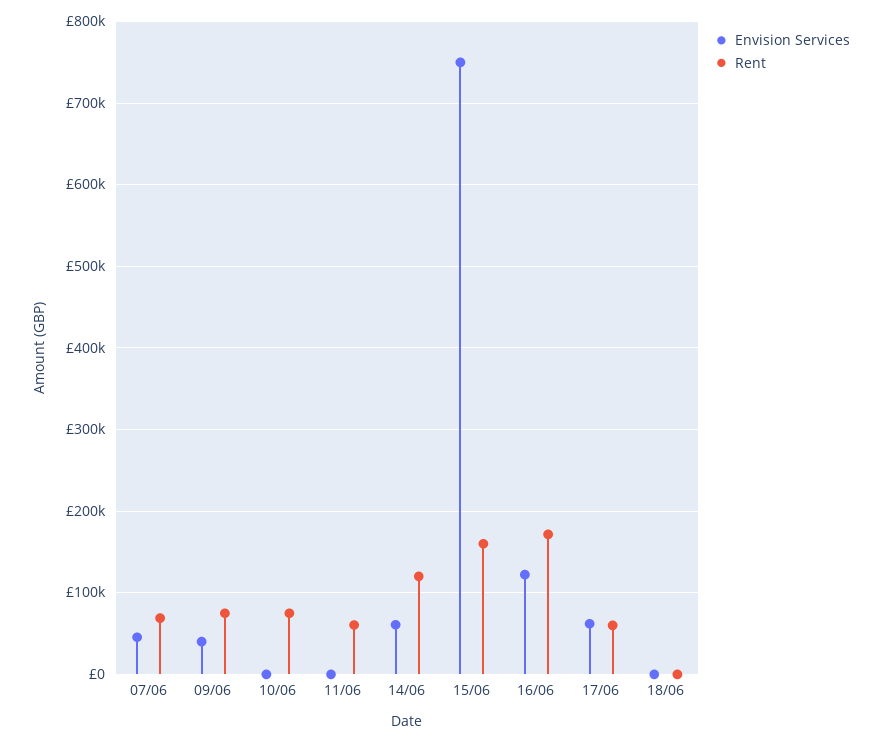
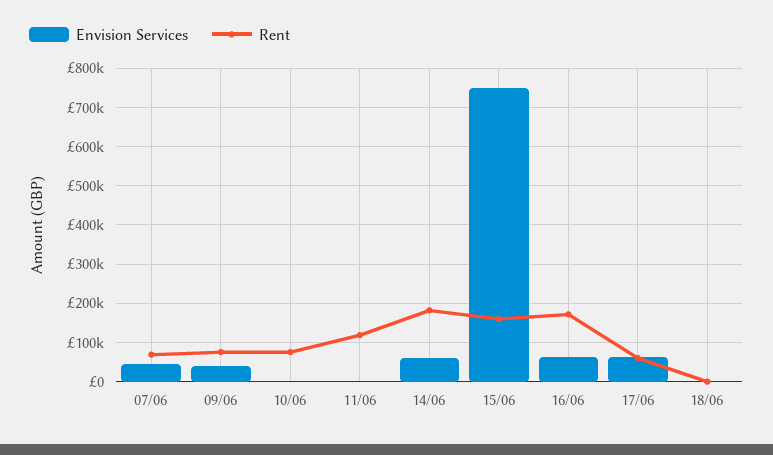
  {
    "Envision Services": {
      "07/06": 50000,
      "09/06": 40000,
      "10/06": 0,
      "11/06": 0,
      "14/06": 60000,
      "15/06": 750000,
-     "16/06": 120000,
+     "16/06": 60000,
      "17/06": 60000,
      "18/06": 0
    },
    "Rent": {
      "07/06": 70000,
      "09/06": 70000,
      "10/06": 70000,
-     "11/06": 60000,
+     "11/06": 120000,
-     "14/06": 120000,
+     "14/06": 180000,
      "15/06": 160000,
      "16/06": 170000,
      "17/06": 60000,
      "18/06": 0
    }
  }

